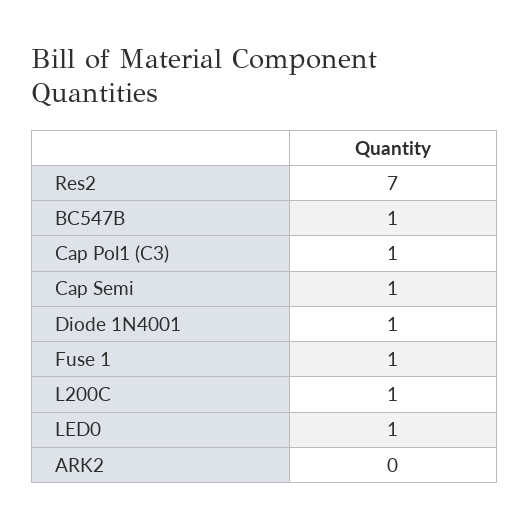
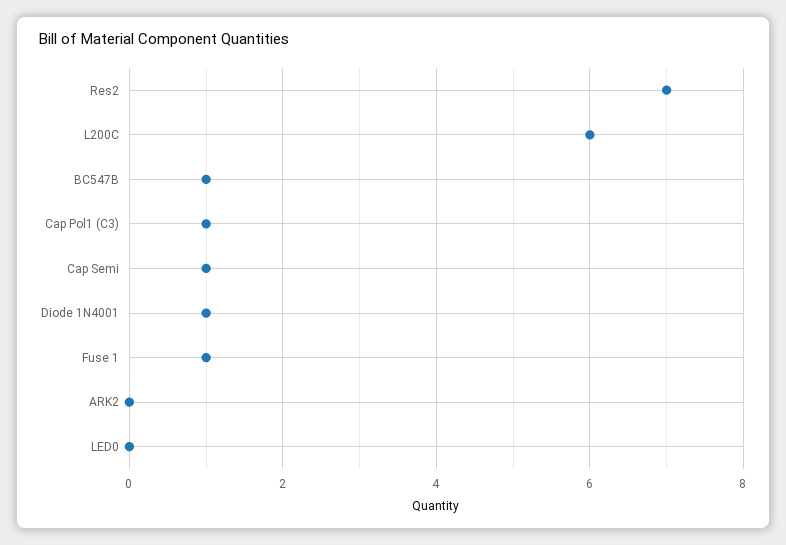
  {
    "Res2": 7,
    "BC547B": 1,
    "Cap Pol1 (C3)": 1,
    "Cap Semi": 1,
    "Diode 1N4001": 1,
    "Fuse 1": 1,
-   "L200C": 1,
+   "L200C": 6,
-   "LED0": 1,
+   "LED0": 0,
    "ARK2": 0
  }

